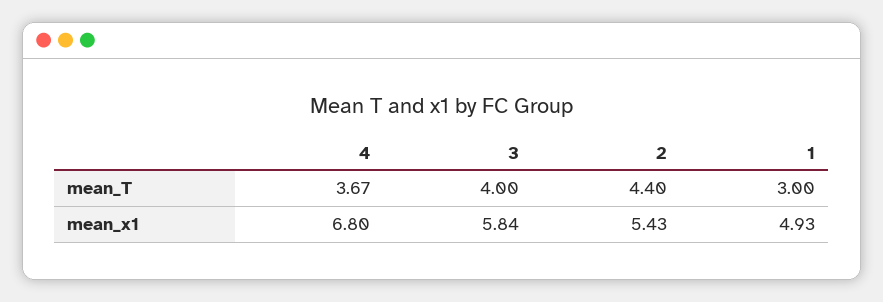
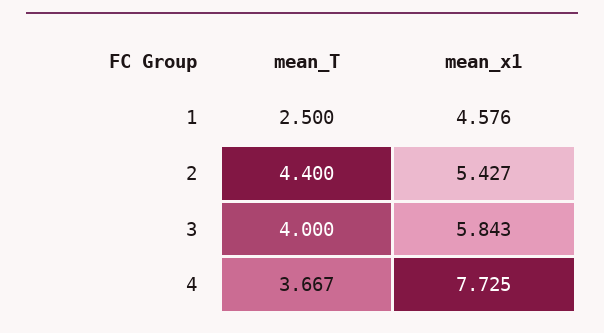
  {
    "4": {
      "mean_T": 3.667,
-     "mean_x1": 6.8
+     "mean_x1": 7.725
    },
    "3": {
      "mean_T": 4,
      "mean_x1": 5.843
    },
    "2": {
      "mean_T": 4.4,
      "mean_x1": 5.427
    },
    "1": {
-     "mean_T": 3,
+     "mean_T": 2.5,
-     "mean_x1": 4.93
+     "mean_x1": 4.576
    }
  }

